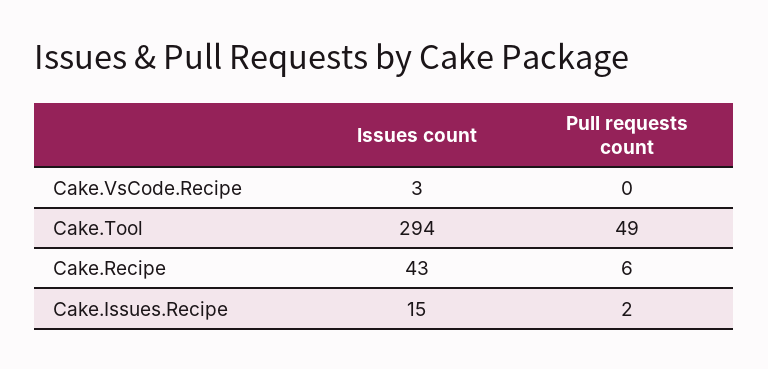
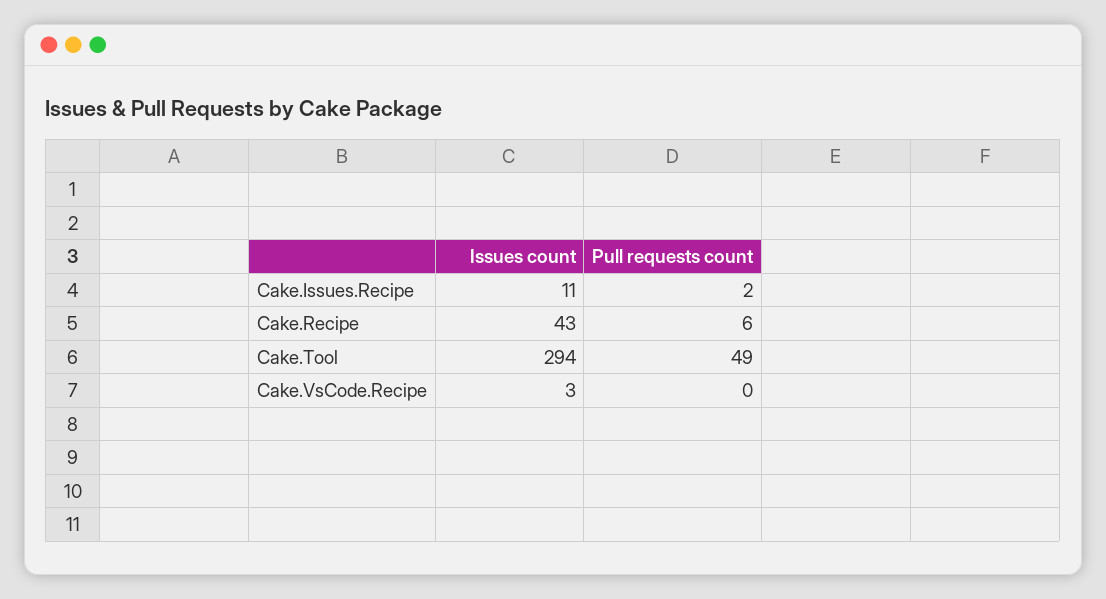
  {
    "Issues count": {
      "Cake.VsCode.Recipe": 3,
      "Cake.Tool": 294,
      "Cake.Recipe": 43,
-     "Cake.Issues.Recipe": 15
+     "Cake.Issues.Recipe": 11
    },
    "Pull requests count": {
      "Cake.VsCode.Recipe": 0,
      "Cake.Tool": 49,
      "Cake.Recipe": 6,
      "Cake.Issues.Recipe": 2
    }
  }

